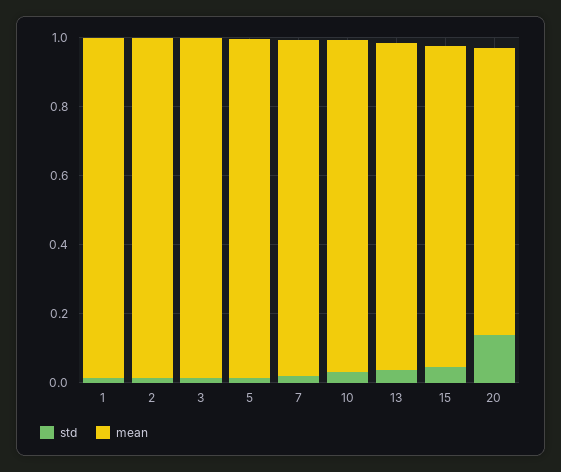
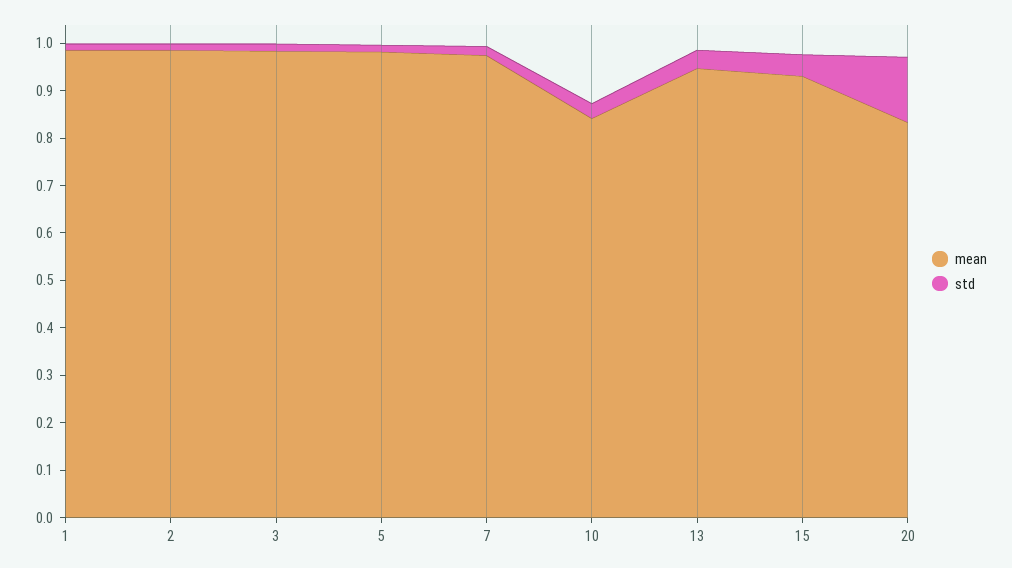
  {
    "std": {
      "1": 0.02,
      "2": 0.02,
      "3": 0.02,
      "5": 0.02,
      "7": 0.02,
      "10": 0.04,
      "13": 0.04,
      "15": 0.04,
      "20": 0.14
    },
    "mean": {
      "1": 0.98,
      "2": 0.98,
      "3": 0.98,
      "5": 0.98,
      "7": 0.98,
-     "10": 0.95,
+     "10": 0.84,
      "13": 0.94,
      "15": 0.94,
      "20": 0.84
    }
  }

